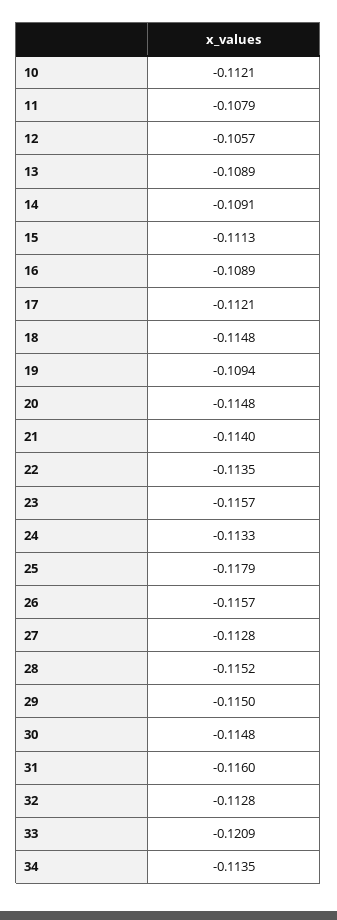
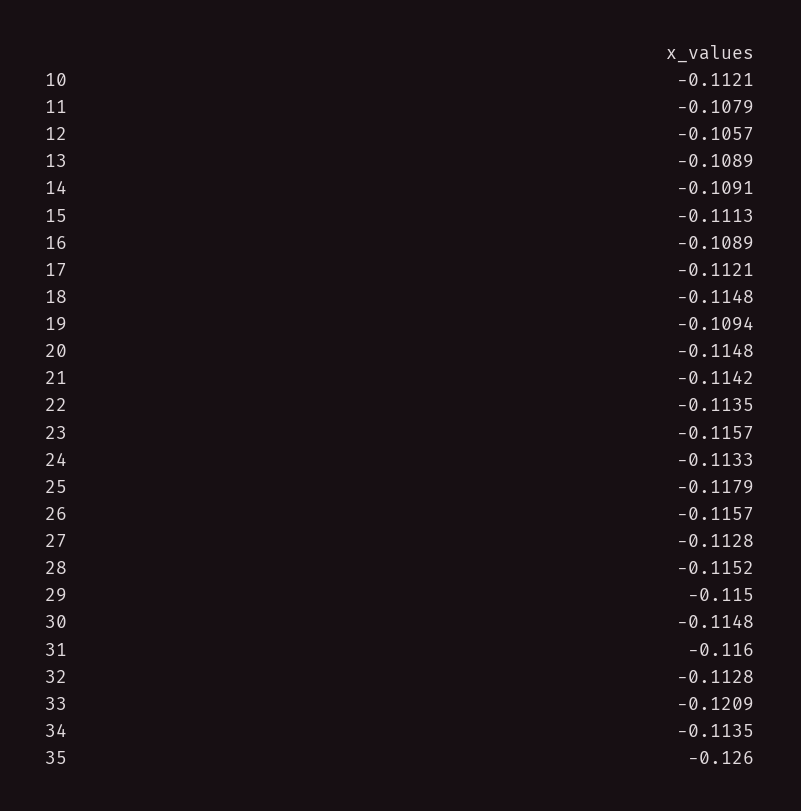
  {
    "10": -0.1121,
    "11": -0.1079,
    "12": -0.1057,
    "13": -0.1089,
    "14": -0.1091,
    "15": -0.1113,
    "16": -0.1089,
    "17": -0.1121,
    "18": -0.1148,
    "19": -0.1094,
    "20": -0.1148,
-   "21": -0.114,
+   "21": -0.1142,
    "22": -0.1135,
    "23": -0.1157,
    "24": -0.1133,
    "25": -0.1179,
    "26": -0.1157,
    "27": -0.1128,
    "28": -0.1152,
    "29": -0.115,
    "30": -0.1148,
    "31": -0.116,
    "32": -0.1128,
    "33": -0.1209,
-   "34": -0.1135
+   "34": -0.1135,
+   "35": -0.126
  }

